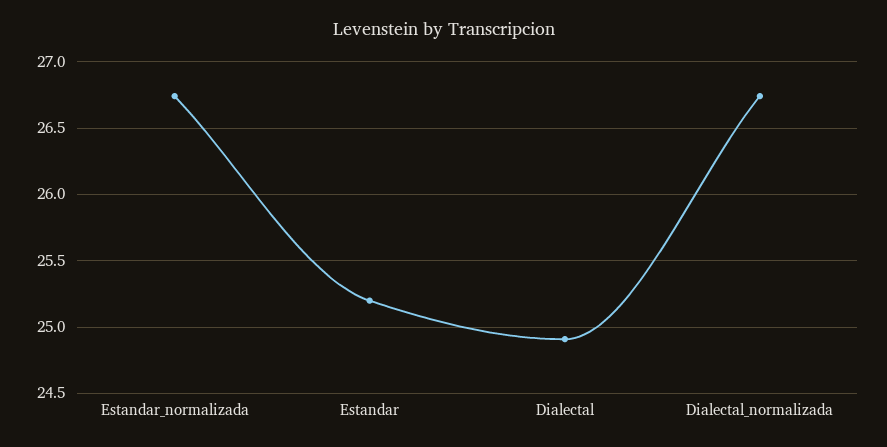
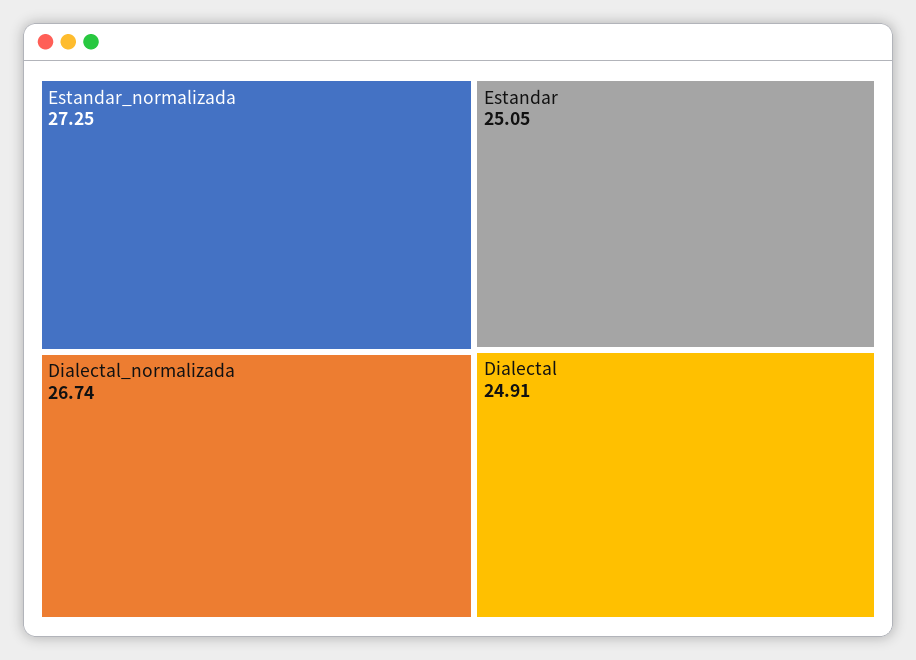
  {
-   "Estandar_normalizada": 26.75,
+   "Estandar_normalizada": 27.25,
-   "Estandar": 25.2,
+   "Estandar": 25.05,
    "Dialectal": 24.91,
    "Dialectal_normalizada": 26.74
  }

